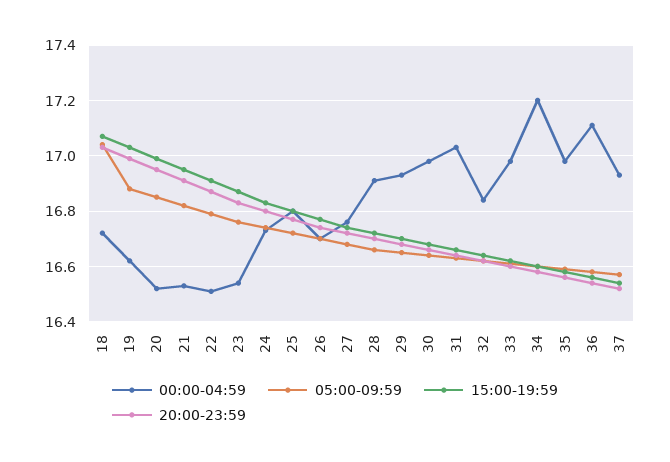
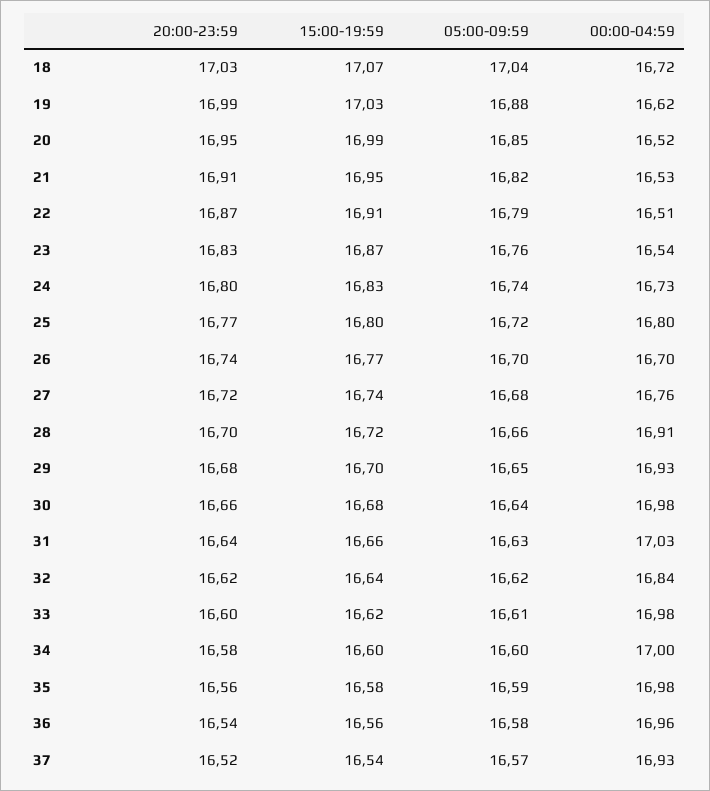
  {
    "00:00-04:59": {
      "18": 16.72,
      "19": 16.62,
      "20": 16.52,
      "21": 16.53,
      "22": 16.51,
      "23": 16.54,
      "24": 16.73,
      "25": 16.8,
      "26": 16.7,
      "27": 16.76,
      "28": 16.91,
      "29": 16.93,
      "30": 16.98,
      "31": 17.03,
      "32": 16.84,
      "33": 16.98,
-     "34": 17.2,
+     "34": 17,
      "35": 16.98,
-     "36": 17.1,
+     "36": 16.96,
      "37": 16.93
    },
    "05:00-09:59": {
      "18": 17.04,
      "19": 16.88,
      "20": 16.85,
      "21": 16.82,
      "22": 16.79,
      "23": 16.76,
      "24": 16.74,
      "25": 16.72,
      "26": 16.7,
      "27": 16.68,
      "28": 16.66,
      "29": 16.65,
      "30": 16.64,
      "31": 16.63,
      "32": 16.62,
      "33": 16.61,
      "34": 16.6,
      "35": 16.59,
      "36": 16.58,
      "37": 16.57
    },
    "15:00-19:59": {
      "18": 17.07,
      "19": 17.03,
      "20": 16.99,
      "21": 16.95,
      "22": 16.91,
      "23": 16.87,
      "24": 16.83,
      "25": 16.8,
      "26": 16.77,
      "27": 16.74,
      "28": 16.72,
      "29": 16.7,
      "30": 16.68,
      "31": 16.66,
      "32": 16.64,
      "33": 16.62,
      "34": 16.6,
      "35": 16.58,
      "36": 16.56,
      "37": 16.54
    },
    "20:00-23:59": {
      "18": 17.03,
      "19": 16.99,
      "20": 16.95,
      "21": 16.91,
      "22": 16.87,
      "23": 16.83,
      "24": 16.8,
      "25": 16.77,
      "26": 16.74,
      "27": 16.72,
      "28": 16.7,
      "29": 16.68,
      "30": 16.66,
      "31": 16.64,
      "32": 16.62,
      "33": 16.6,
      "34": 16.58,
      "35": 16.56,
      "36": 16.54,
      "37": 16.52
    }
  }

